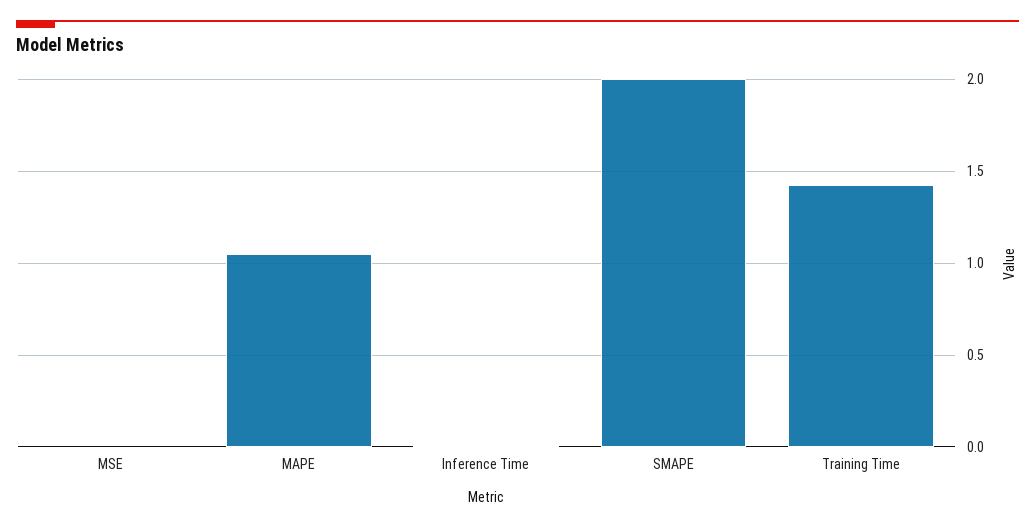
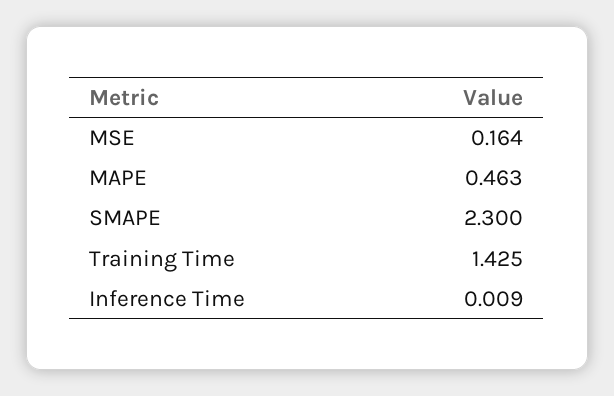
  {
-   "MSE": 0,
+   "MSE": 0.164,
-   "MAPE": 1.05,
+   "MAPE": 0.463,
    "Inference Time": 0.009,
-   "SMAPE": 2,
+   "SMAPE": 2.3,
    "Training Time": 1.425
  }

